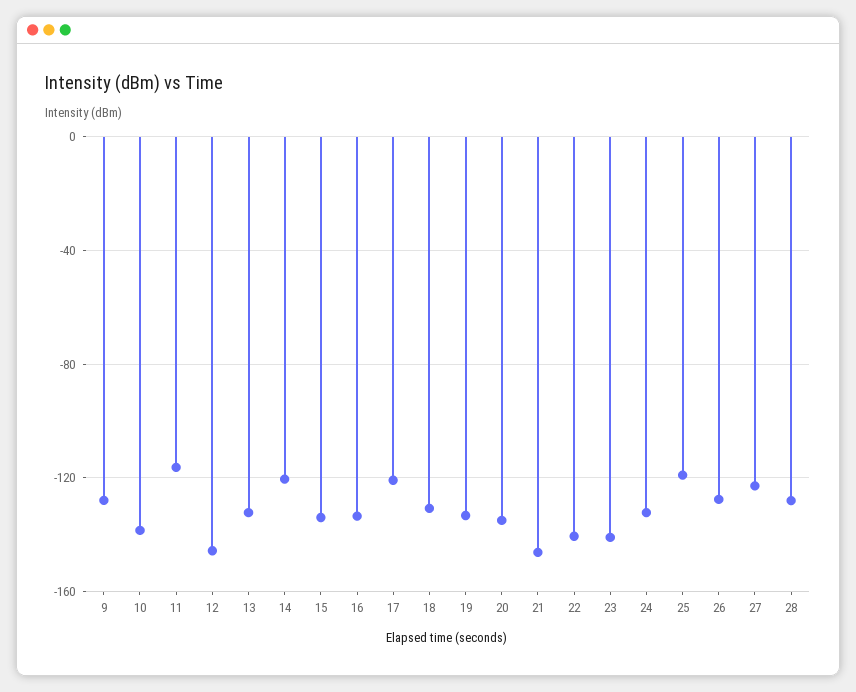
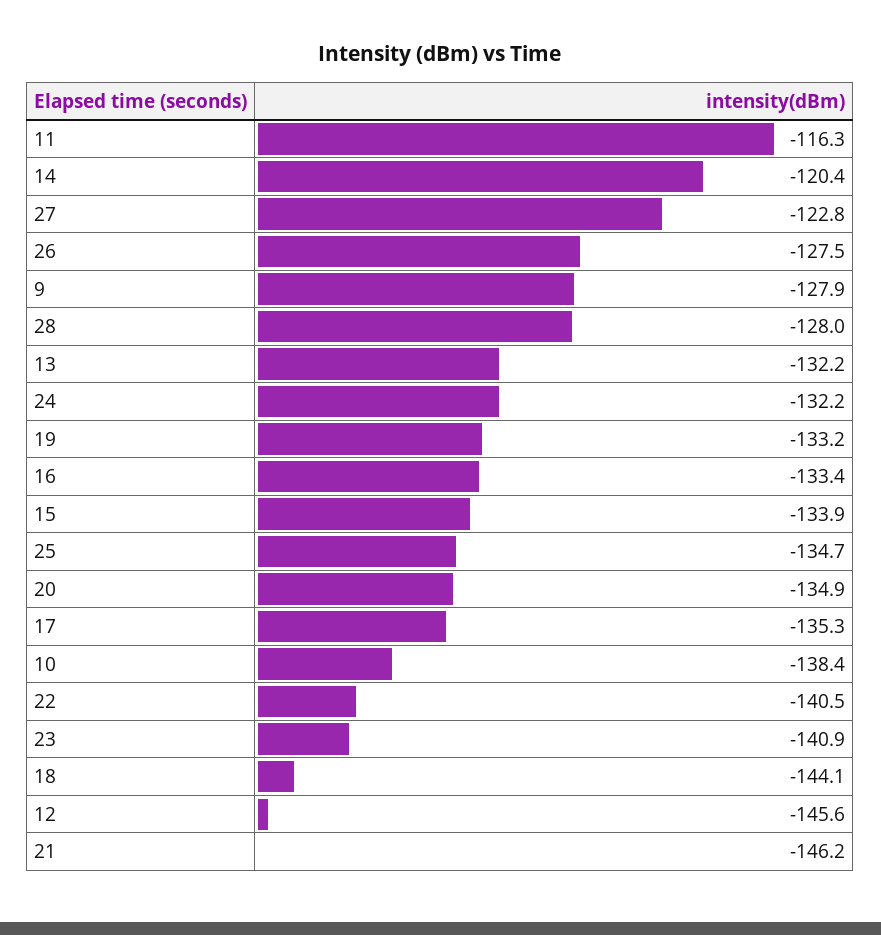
  {
    "9": -127.9,
    "10": -138.4,
    "11": -116.3,
    "12": -145.6,
    "13": -132.2,
    "14": -120.4,
    "15": -133.9,
    "16": -133.4,
-   "17": -120,
+   "17": -135.3,
-   "18": -130,
+   "18": -144.1,
    "19": -133.2,
    "20": -134.9,
    "21": -146.2,
    "22": -140.5,
    "23": -140.9,
    "24": -132.2,
-   "25": -120,
+   "25": -134.7,
    "26": -127.5,
    "27": -122.8,
    "28": -128
  }

